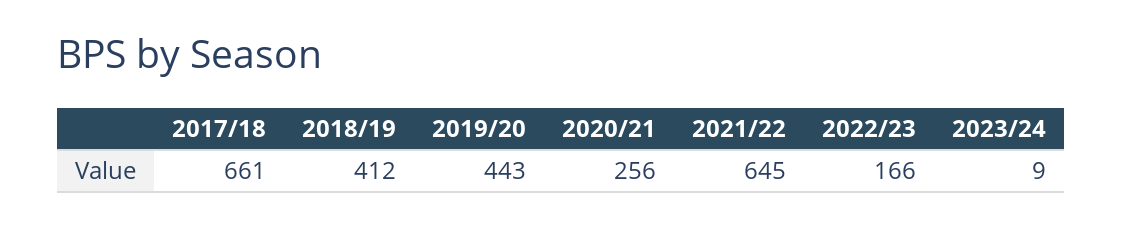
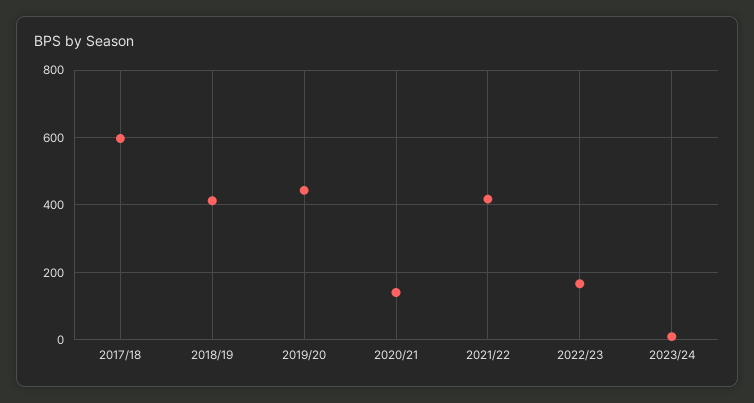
  {
-   "2017/18": 661,
+   "2017/18": 600,
    "2018/19": 412,
    "2019/20": 443,
-   "2020/21": 256,
+   "2020/21": 140,
-   "2021/22": 645,
+   "2021/22": 420,
    "2022/23": 166,
    "2023/24": 9
  }

